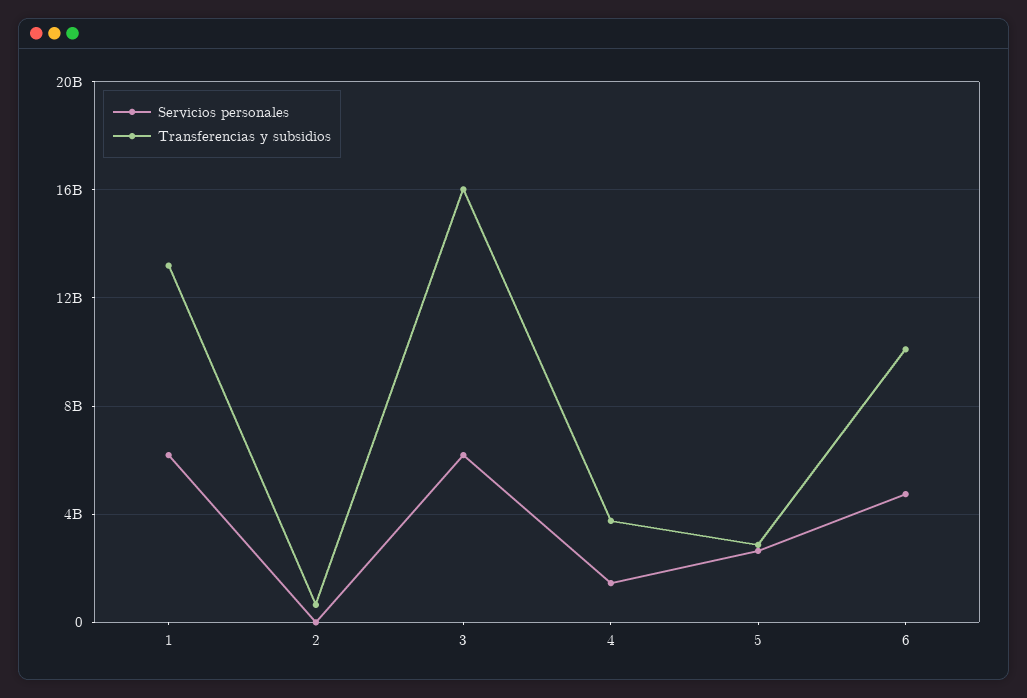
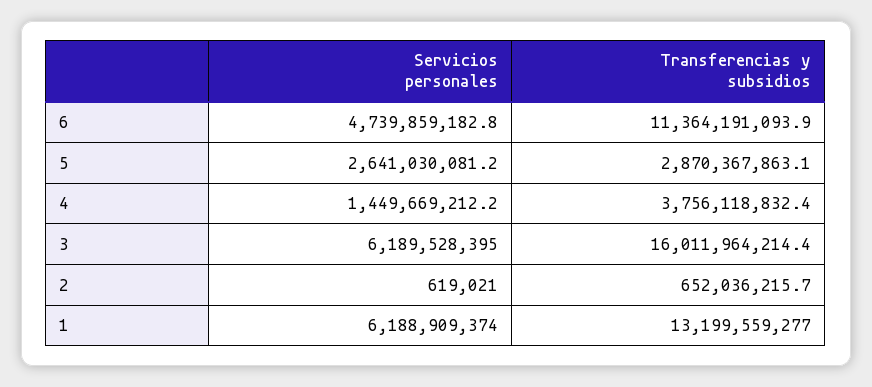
  {
    "Servicios personales": {
      "1": 6188909374,
      "2": 619021,
      "3": 6189528395,
      "4": 1449669212.2,
      "5": 2641030081.2,
      "6": 4739859182.8
    },
    "Transferencias y subsidios": {
      "1": 13199559277,
      "2": 652036215.7,
      "3": 16011964214.4,
      "4": 3756118832.4,
      "5": 2870367863.1,
-     "6": 10000000000
+     "6": 11364191093.9
    }
  }

